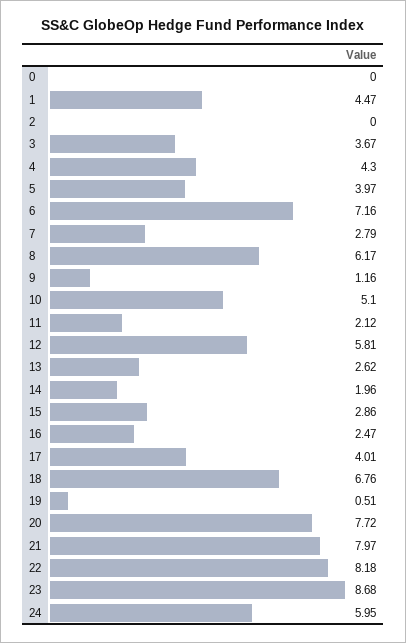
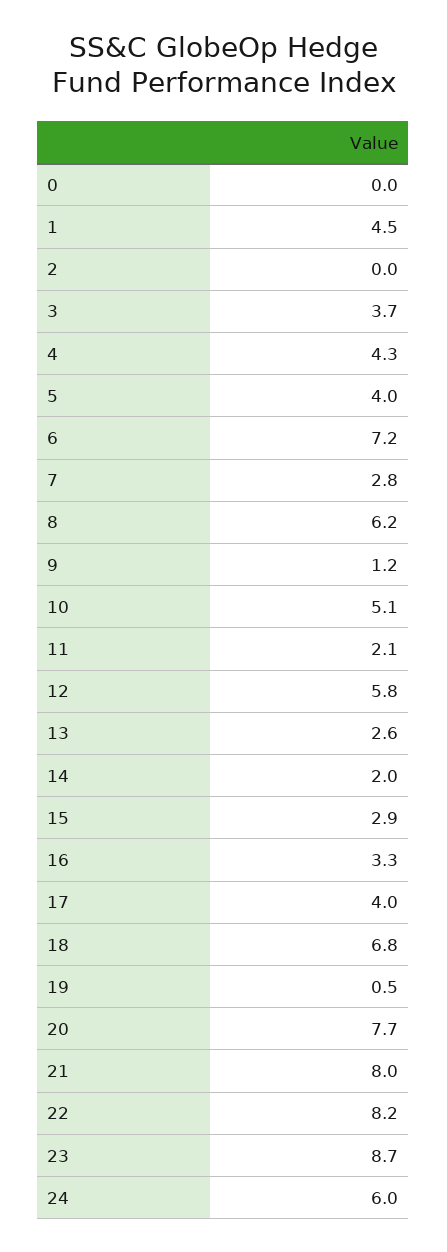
  {
    "0": 0,
    "1": 4.47,
    "2": 0,
    "3": 3.67,
    "4": 4.3,
    "5": 3.97,
    "6": 7.16,
    "7": 2.79,
    "8": 6.17,
    "9": 1.16,
    "10": 5.1,
    "11": 2.12,
    "12": 5.81,
    "13": 2.62,
    "14": 1.96,
    "15": 2.86,
-   "16": 2.47,
+   "16": 3.3,
    "17": 4.01,
    "18": 6.76,
    "19": 0.51,
    "20": 7.72,
    "21": 7.97,
    "22": 8.18,
    "23": 8.68,
    "24": 5.95
  }

